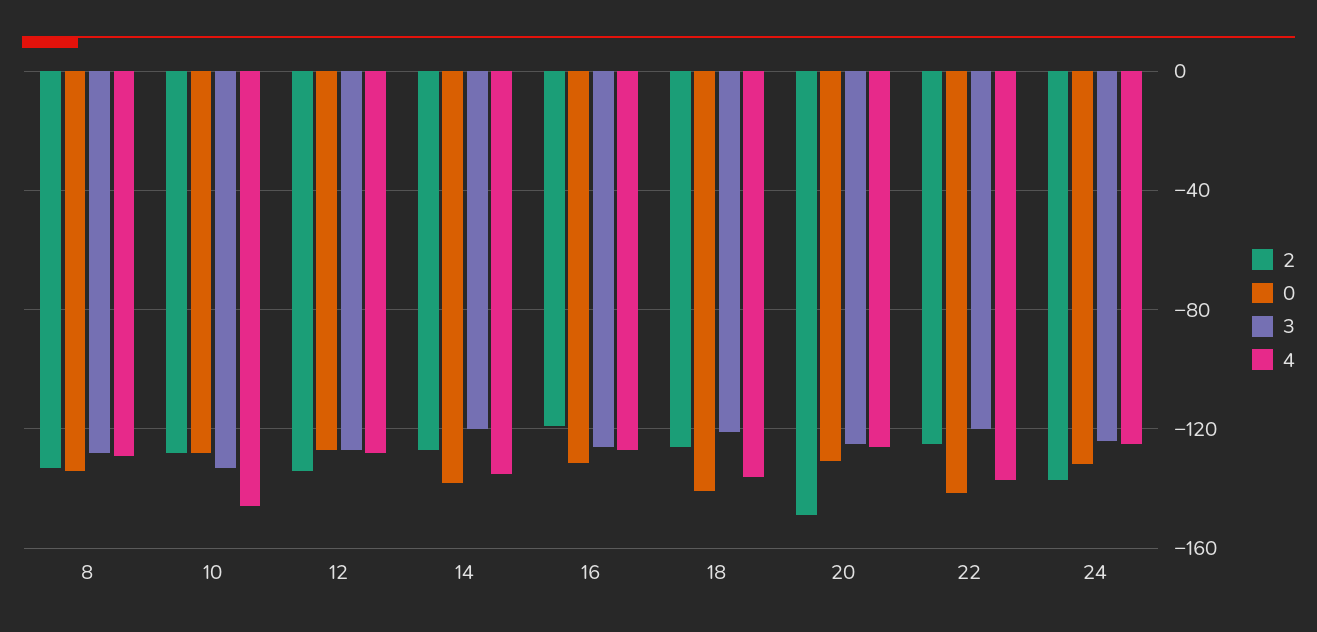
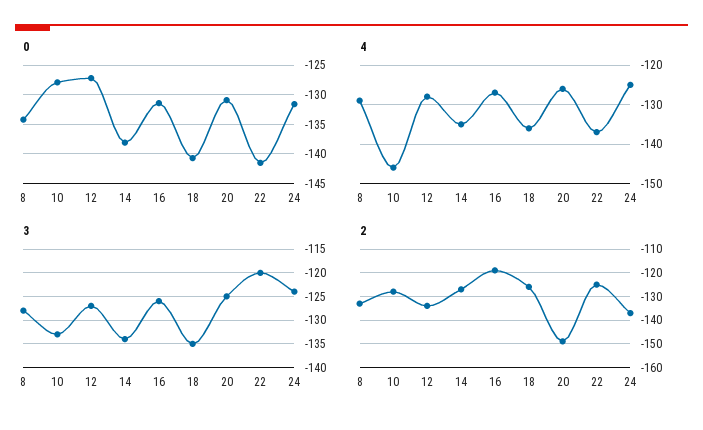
  {
    "2": {
      "8": -135,
      "10": -130,
      "12": -135,
      "14": -125,
      "16": -120,
      "18": -125,
      "20": -150,
      "22": -125,
      "24": -135
    },
    "0": {
      "8": -135,
      "10": -127.5,
      "12": -127.5,
      "14": -137.5,
      "16": -132.5,
      "18": -140,
      "20": -130,
      "22": -142.5,
      "24": -132.5
    },
    "3": {
      "8": -130,
      "10": -135,
      "12": -125,
-     "14": -120,
+     "14": -135,
      "16": -125,
-     "18": -120,
+     "18": -135,
      "20": -125,
      "22": -120,
      "24": -125
    },
    "4": {
      "8": -130,
      "10": -145,
      "12": -130,
      "14": -135,
      "16": -125,
      "18": -135,
      "20": -125,
      "22": -135,
      "24": -125
    }
  }

